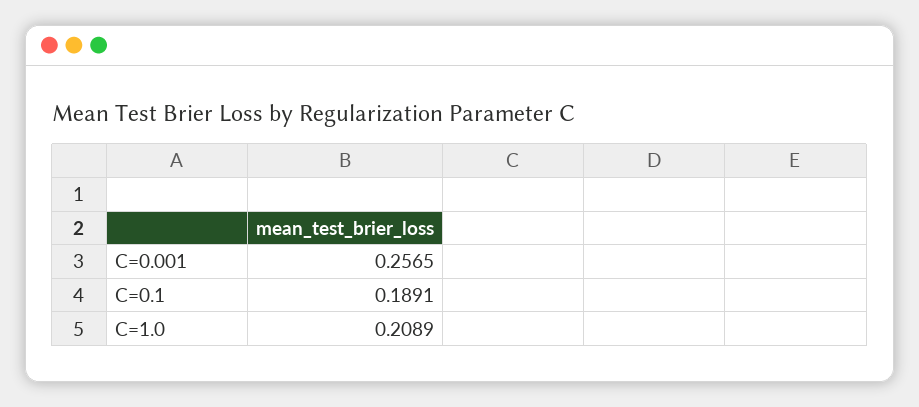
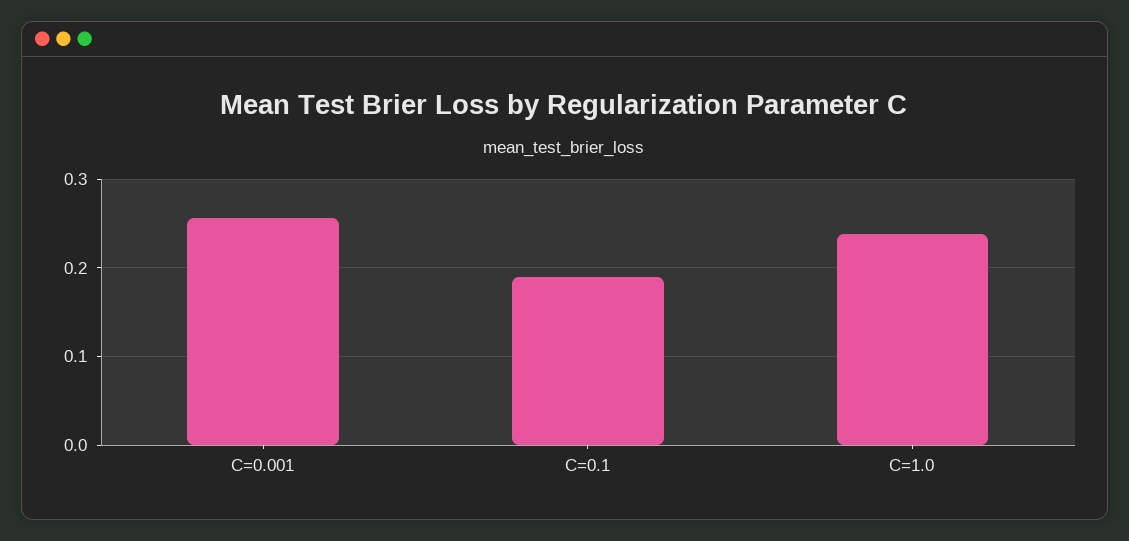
  {
    "C=0.001": 0.2565,
    "C=0.1": 0.1891,
-   "C=1.0": 0.2089
+   "C=1.0": 0.24
  }

